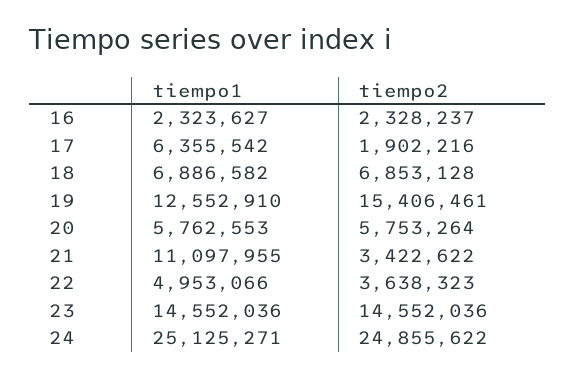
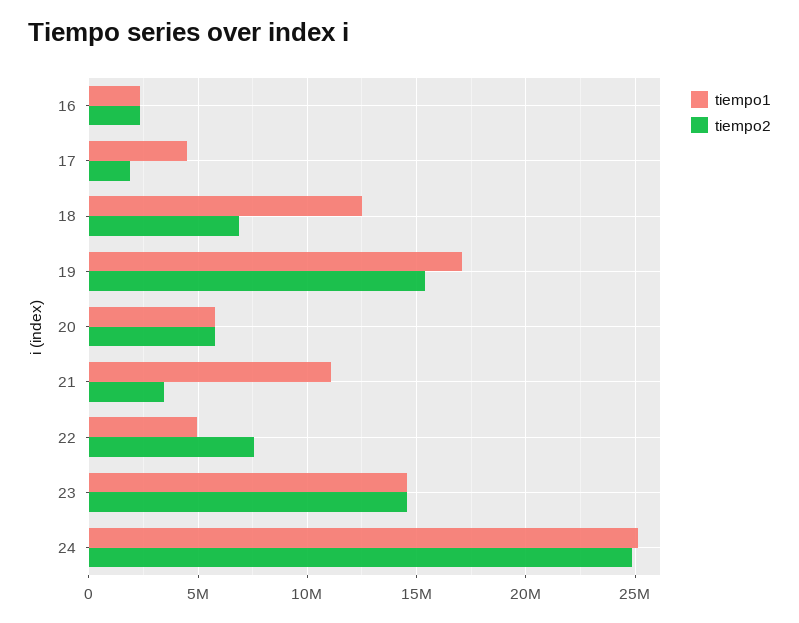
  {
    "tiempo1": {
      "16": 2323627,
-     "17": 6355542,
+     "17": 4500000,
-     "18": 6886582,
+     "18": 12500000,
-     "19": 12552910,
+     "19": 17000000,
      "20": 5762553,
      "21": 11097955,
      "22": 4953066,
      "23": 14552036,
      "24": 25125271
    },
    "tiempo2": {
      "16": 2328237,
      "17": 1902216,
      "18": 6853128,
      "19": 15406461,
      "20": 5753264,
      "21": 3422622,
-     "22": 3638323,
+     "22": 7500000,
      "23": 14552036,
      "24": 24855622
    }
  }

